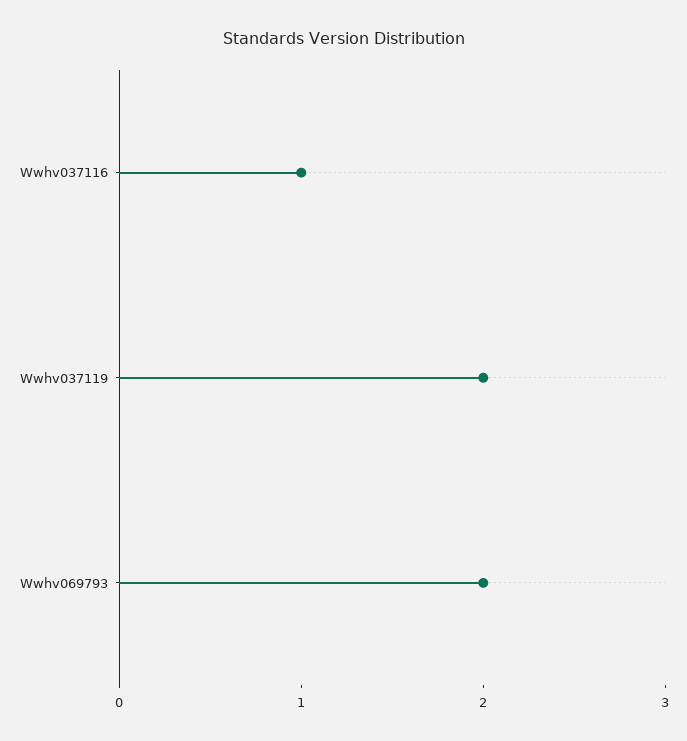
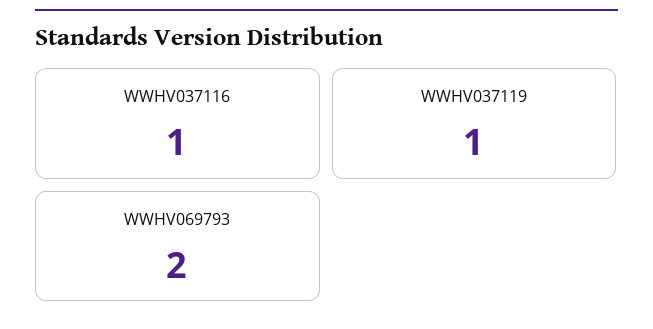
  {
    "Wwhv037116": 1,
-   "Wwhv037119": 2,
+   "Wwhv037119": 1,
    "Wwhv069793": 2
  }

